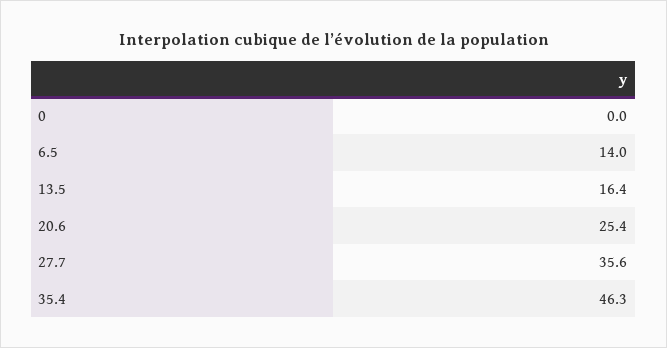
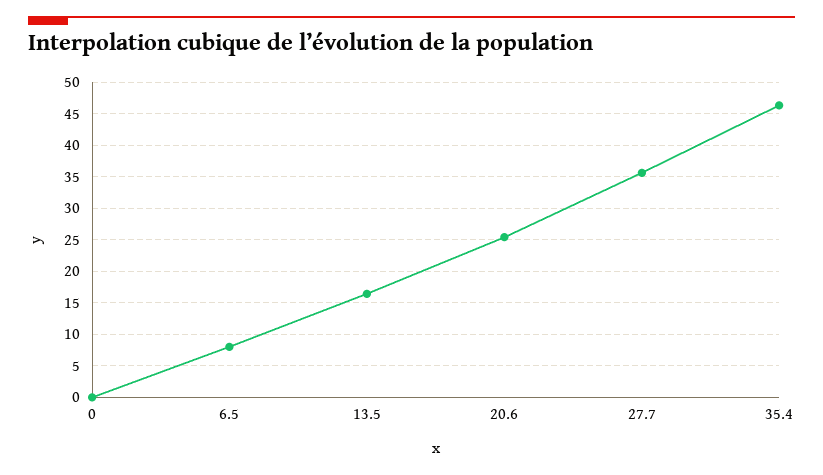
  {
    "0": 0,
-   "6.5": 14,
+   "6.5": 8,
    "13.5": 16.4,
    "20.6": 25.4,
    "27.7": 35.6,
    "35.4": 46.3
  }

